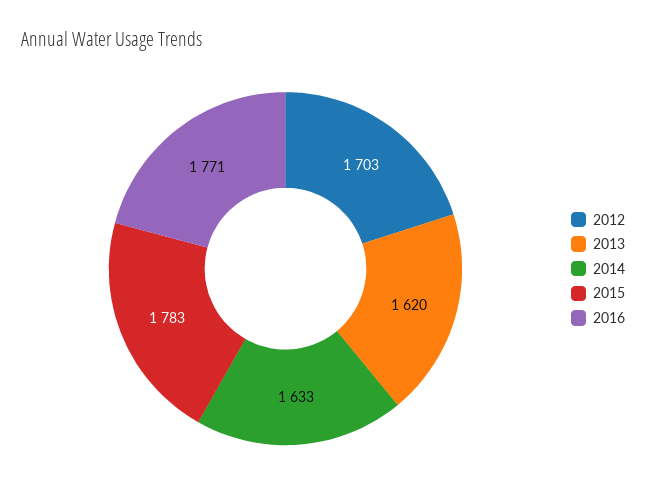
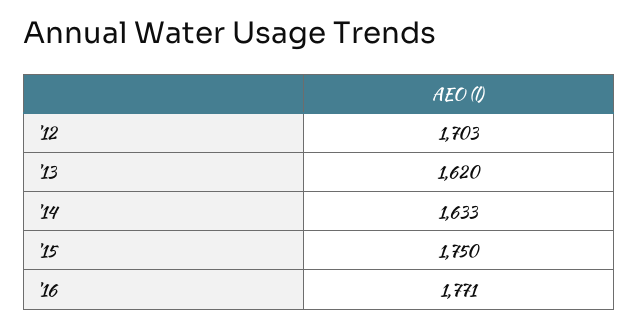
  {
    "2012": 1703,
    "2013": 1620,
    "2014": 1633,
-   "2015": 1783,
+   "2015": 1750,
    "2016": 1771
  }

